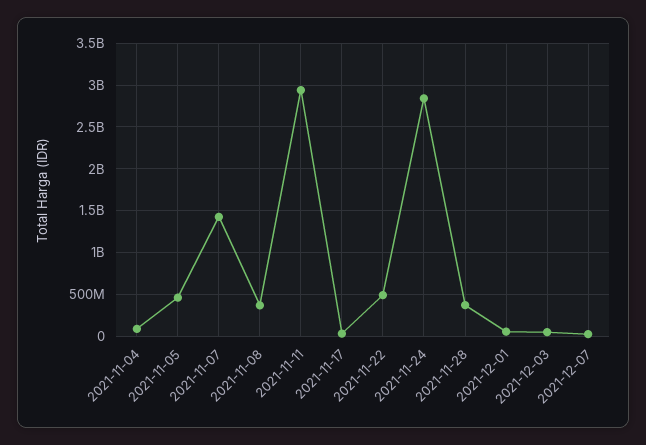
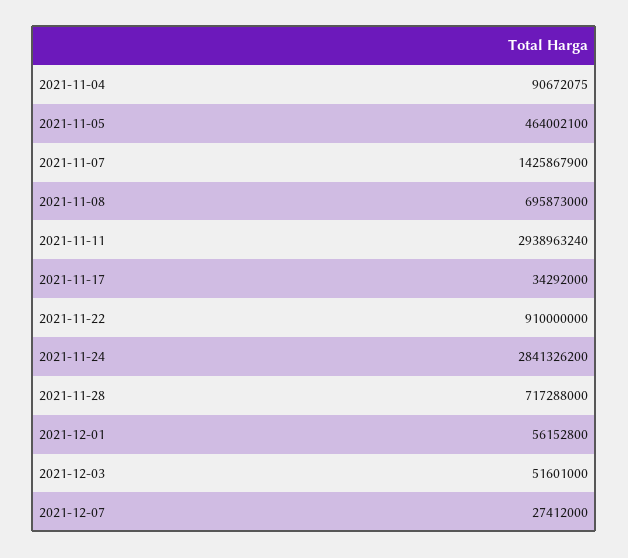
  {
    "2021-11-04": 90672075,
    "2021-11-05": 464002100,
    "2021-11-07": 1425867900,
-   "2021-11-08": 400000000,
+   "2021-11-08": 695873000,
    "2021-11-11": 2938963240,
    "2021-11-17": 34292000,
-   "2021-11-22": 500000000,
+   "2021-11-22": 910000000,
    "2021-11-24": 2841326200,
-   "2021-11-28": 400000000,
+   "2021-11-28": 717288000,
    "2021-12-01": 56152800,
    "2021-12-03": 51601000,
    "2021-12-07": 27412000
  }

